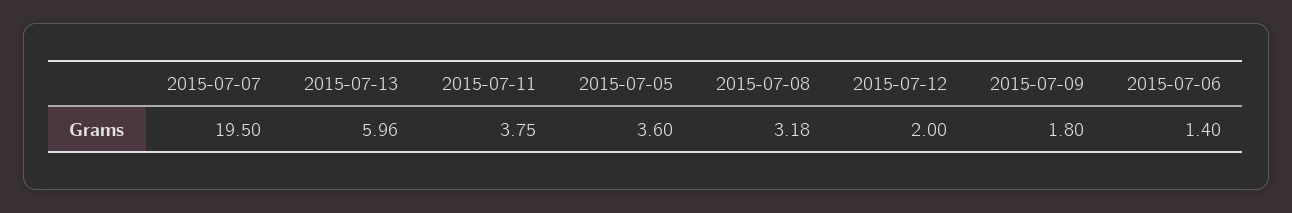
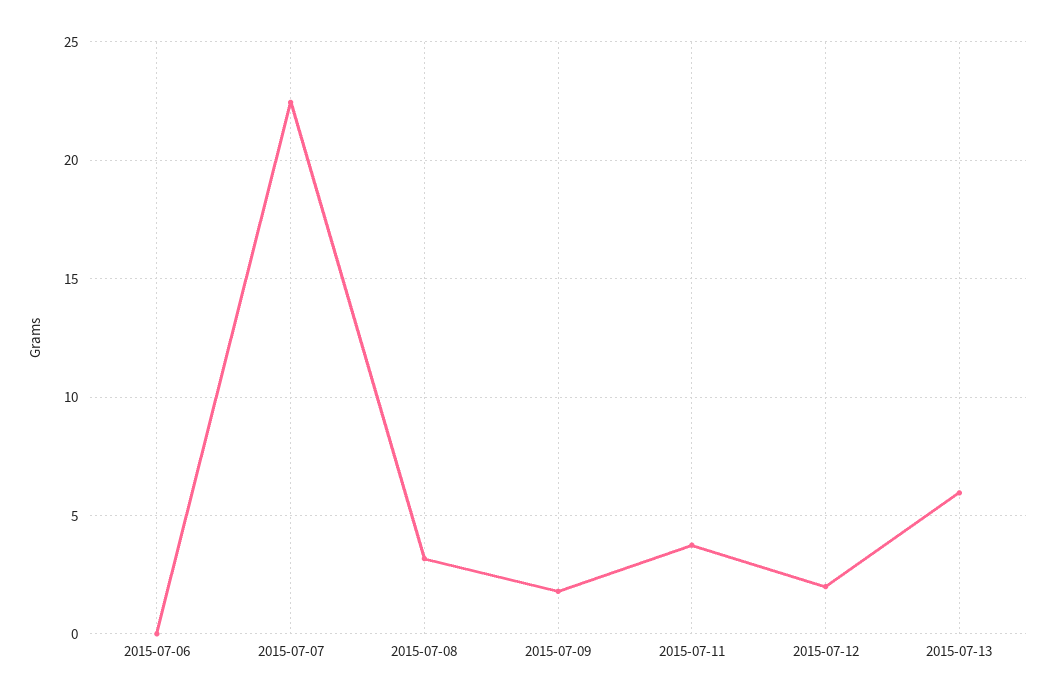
  {
-   "2015-07-07": 19.5,
+   "2015-07-07": 22.5,
    "2015-07-13": 5.96,
    "2015-07-11": 3.75,
-   "2015-07-05": 3.6,
    "2015-07-08": 3.18,
    "2015-07-12": 2,
    "2015-07-09": 1.8,
-   "2015-07-06": 1.4
+   "2015-07-06": 0
  }

